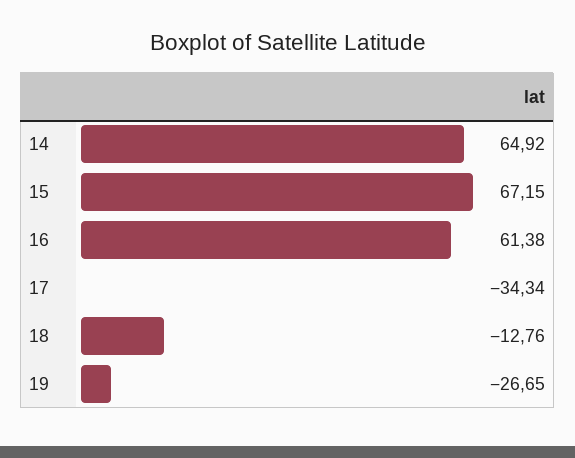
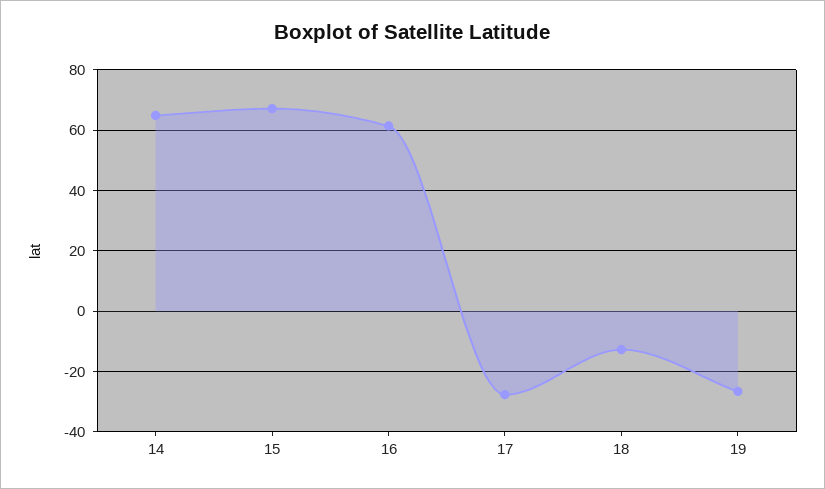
  {
    "14": 64.92,
    "15": 67.15,
    "16": 61.38,
-   "17": -34.34,
+   "17": -28,
    "18": -12.76,
    "19": -26.65
  }

